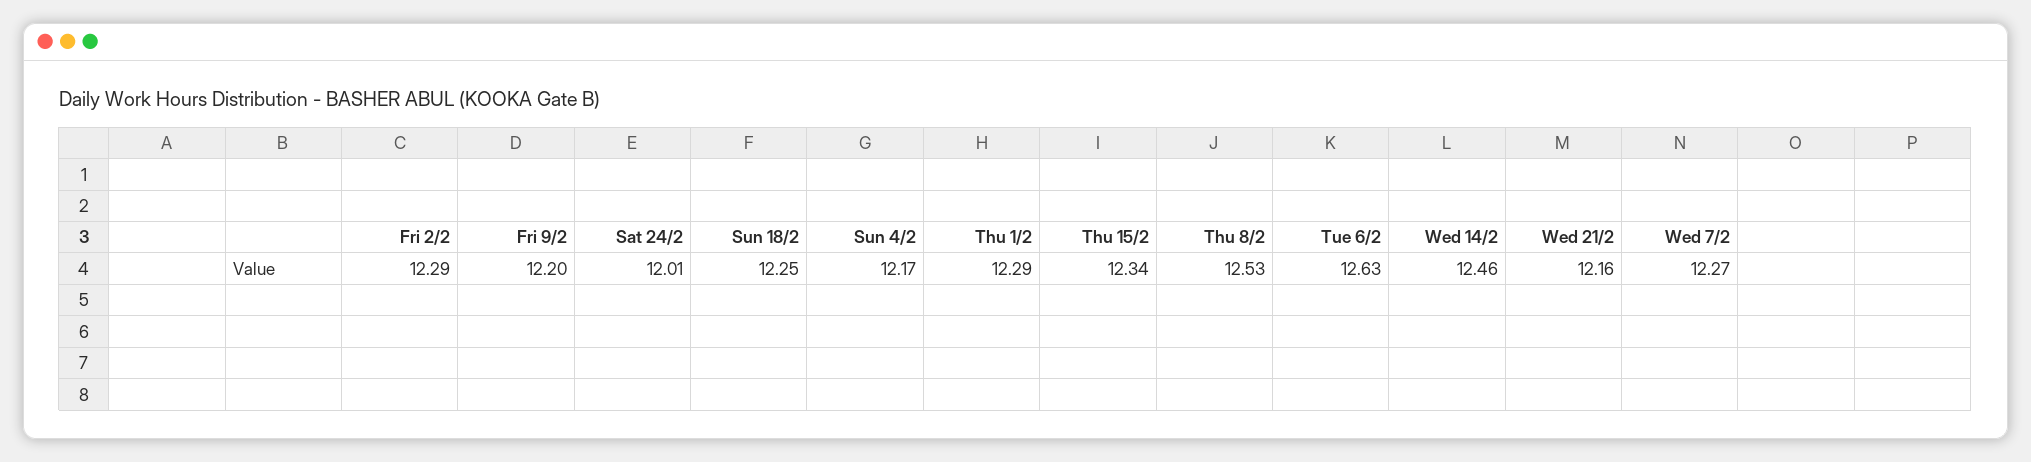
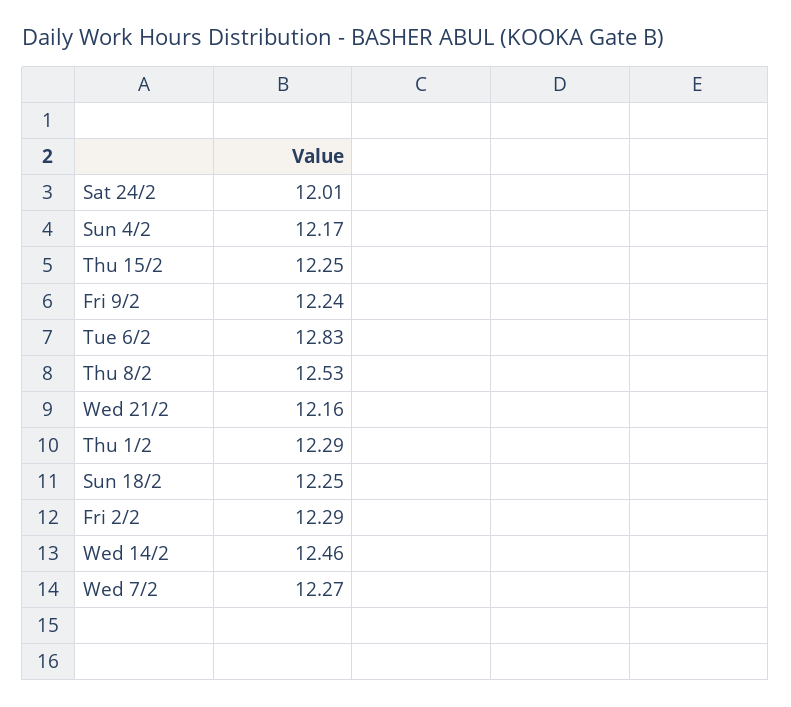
  {
    "Fri 2/2": 12.29,
-   "Fri 9/2": 12.2,
+   "Fri 9/2": 12.24,
    "Sat 24/2": 12.01,
    "Sun 18/2": 12.25,
    "Sun 4/2": 12.17,
    "Thu 1/2": 12.29,
-   "Thu 15/2": 12.34,
+   "Thu 15/2": 12.25,
    "Thu 8/2": 12.53,
-   "Tue 6/2": 12.63,
+   "Tue 6/2": 12.83,
    "Wed 14/2": 12.46,
    "Wed 21/2": 12.16,
    "Wed 7/2": 12.27
  }

